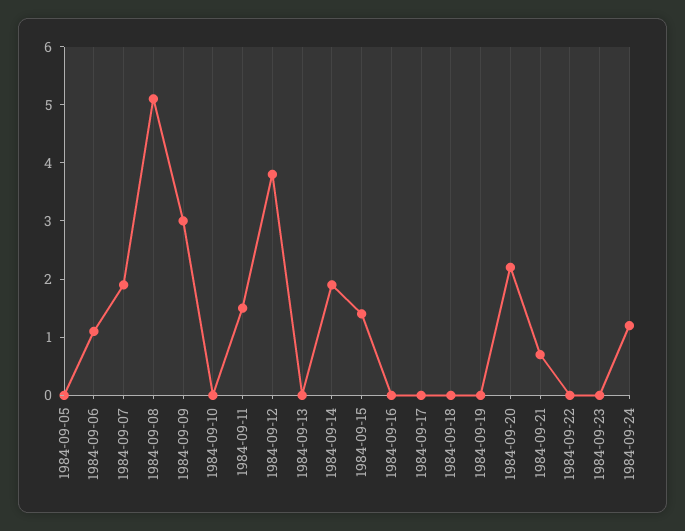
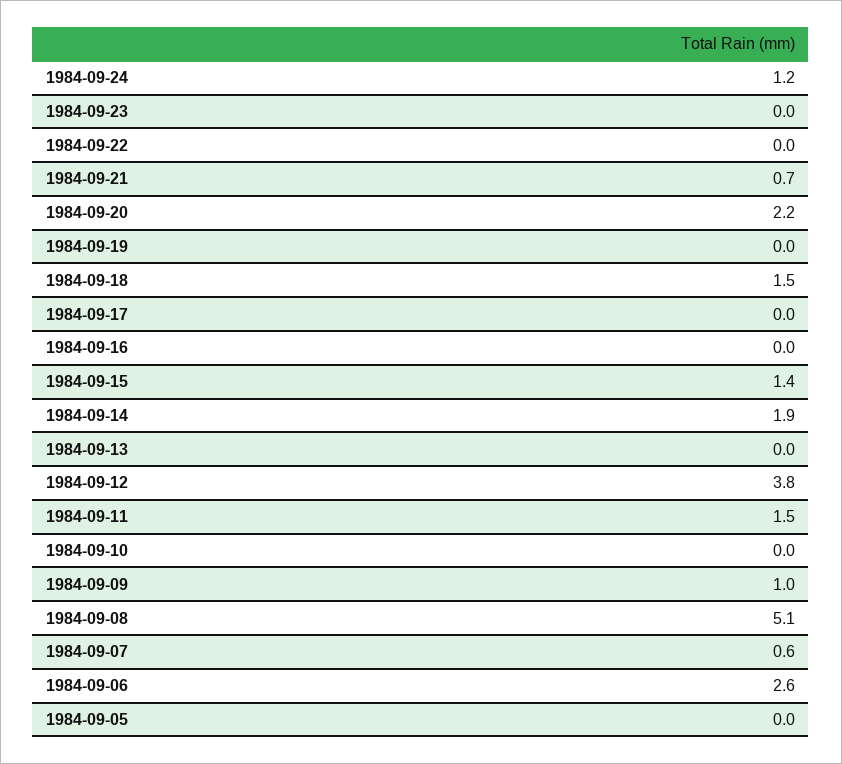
  {
    "1984-09-05": 0,
-   "1984-09-06": 1,
+   "1984-09-06": 2.6,
-   "1984-09-07": 2,
+   "1984-09-07": 0.6,
    "1984-09-08": 5.1,
-   "1984-09-09": 3,
+   "1984-09-09": 1,
    "1984-09-10": 0,
    "1984-09-11": 1.5,
    "1984-09-12": 3.8,
    "1984-09-13": 0,
    "1984-09-14": 1.9,
    "1984-09-15": 1.4,
    "1984-09-16": 0,
    "1984-09-17": 0,
-   "1984-09-18": 0,
+   "1984-09-18": 1.5,
    "1984-09-19": 0,
    "1984-09-20": 2.2,
    "1984-09-21": 0.7,
    "1984-09-22": 0,
    "1984-09-23": 0,
    "1984-09-24": 1.2
  }

